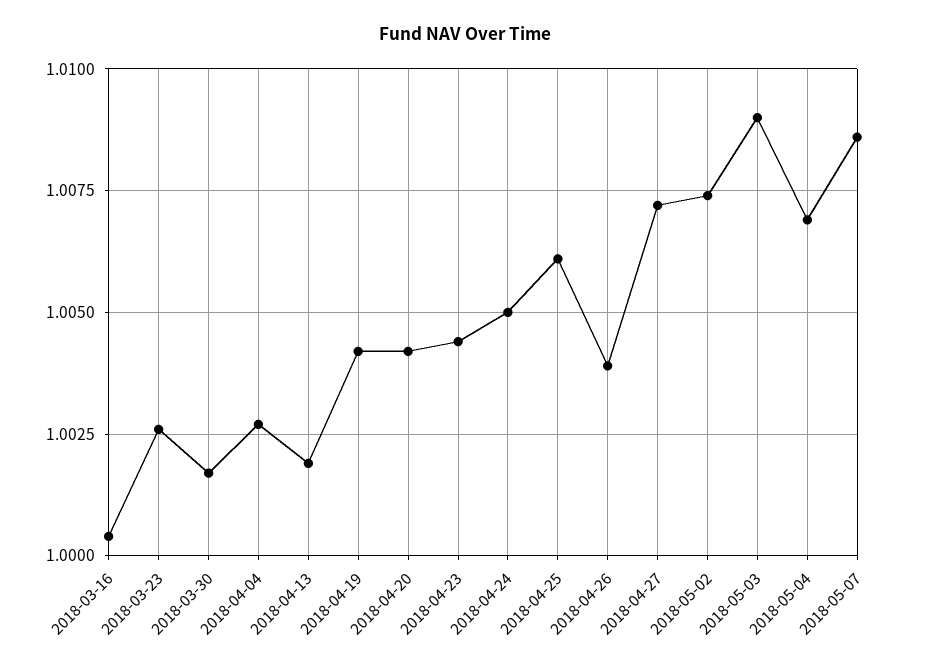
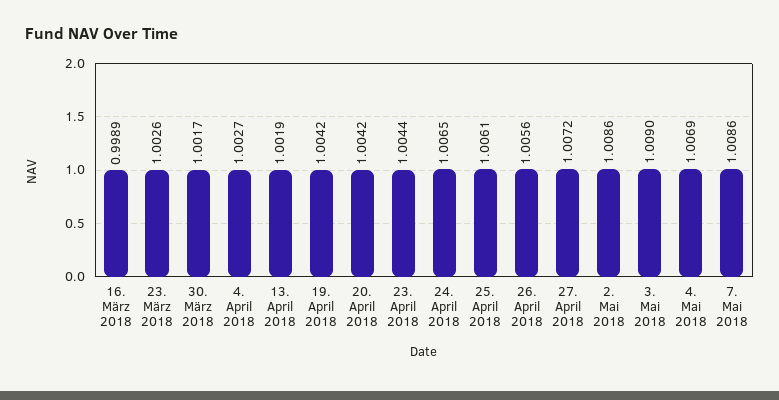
  {
-   "2018-03-16": 1.0005,
+   "2018-03-16": 0.9989,
    "2018-03-23": 1.0026,
    "2018-03-30": 1.0017,
    "2018-04-04": 1.0027,
    "2018-04-13": 1.0019,
    "2018-04-19": 1.0042,
    "2018-04-20": 1.0042,
    "2018-04-23": 1.0044,
-   "2018-04-24": 1.005,
+   "2018-04-24": 1.0065,
    "2018-04-25": 1.0061,
-   "2018-04-26": 1.004,
+   "2018-04-26": 1.0056,
    "2018-04-27": 1.0072,
-   "2018-05-02": 1.0075,
+   "2018-05-02": 1.0086,
    "2018-05-03": 1.009,
    "2018-05-04": 1.0069,
    "2018-05-07": 1.0086
  }

